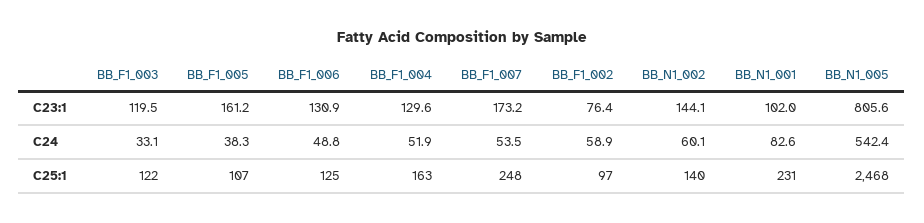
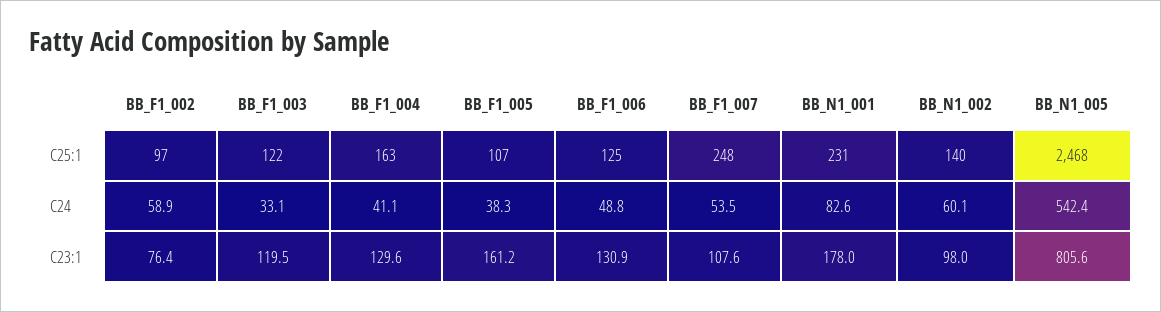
  {
    "BB_F1_003": {
      "C23:1": 119.5,
      "C24": 33.1,
      "C25:1": 122
    },
    "BB_F1_005": {
      "C23:1": 161.2,
      "C24": 38.3,
      "C25:1": 107
    },
    "BB_F1_006": {
      "C23:1": 130.9,
      "C24": 48.8,
      "C25:1": 125
    },
    "BB_F1_004": {
      "C23:1": 129.6,
-     "C24": 51.9,
+     "C24": 41.1,
      "C25:1": 163
    },
    "BB_F1_007": {
-     "C23:1": 173.2,
+     "C23:1": 107.6,
      "C24": 53.5,
      "C25:1": 248
    },
    "BB_F1_002": {
      "C23:1": 76.4,
      "C24": 58.9,
      "C25:1": 97
    },
    "BB_N1_002": {
-     "C23:1": 144.1,
+     "C23:1": 98,
      "C24": 60.1,
      "C25:1": 140
    },
    "BB_N1_001": {
-     "C23:1": 102,
+     "C23:1": 178,
      "C24": 82.6,
      "C25:1": 231
    },
    "BB_N1_005": {
      "C23:1": 805.6,
      "C24": 542.4,
      "C25:1": 2468
    }
  }

